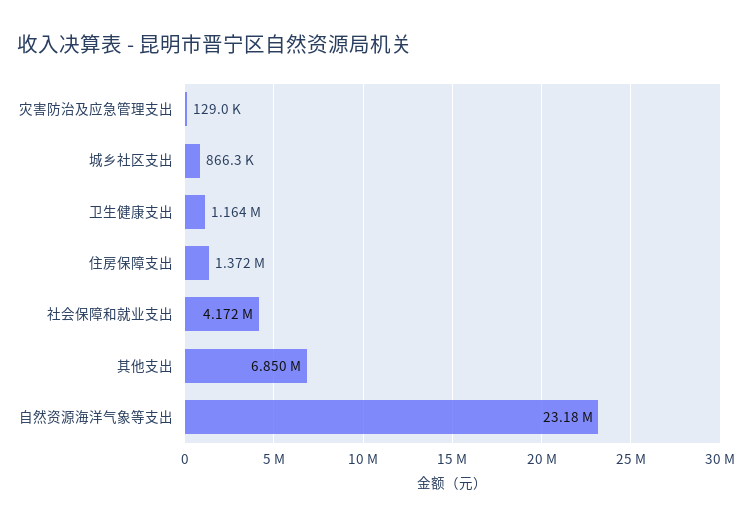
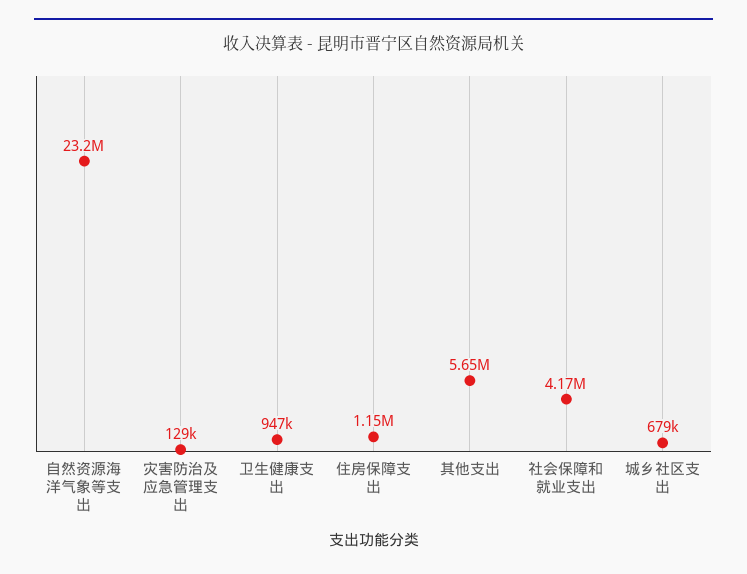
  {
    "灾害防治及应急管理支出": 129000,
-   "城乡社区支出": 866300,
+   "城乡社区支出": 679000,
-   "卫生健康支出": 1164000,
+   "卫生健康支出": 947000,
-   "住房保障支出": 1372000,
+   "住房保障支出": 1150000,
    "社会保障和就业支出": 4172000,
-   "其他支出": 6850000,
+   "其他支出": 5650000,
    "自然资源海洋气象等支出": 23180000
  }

